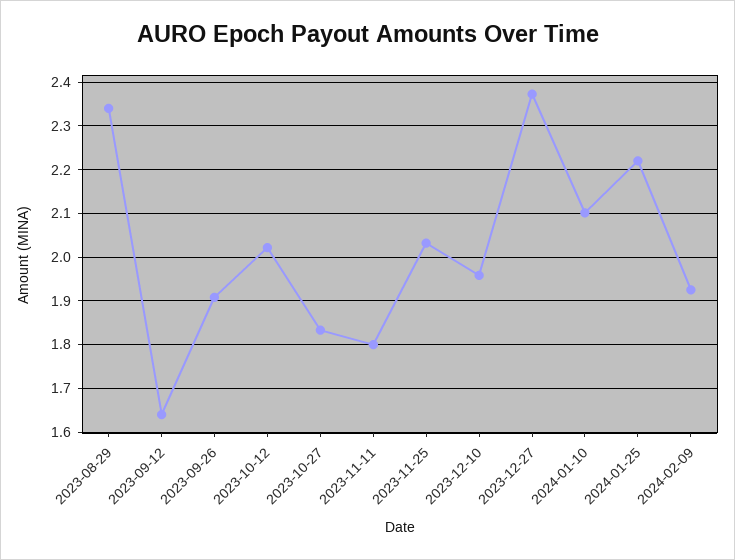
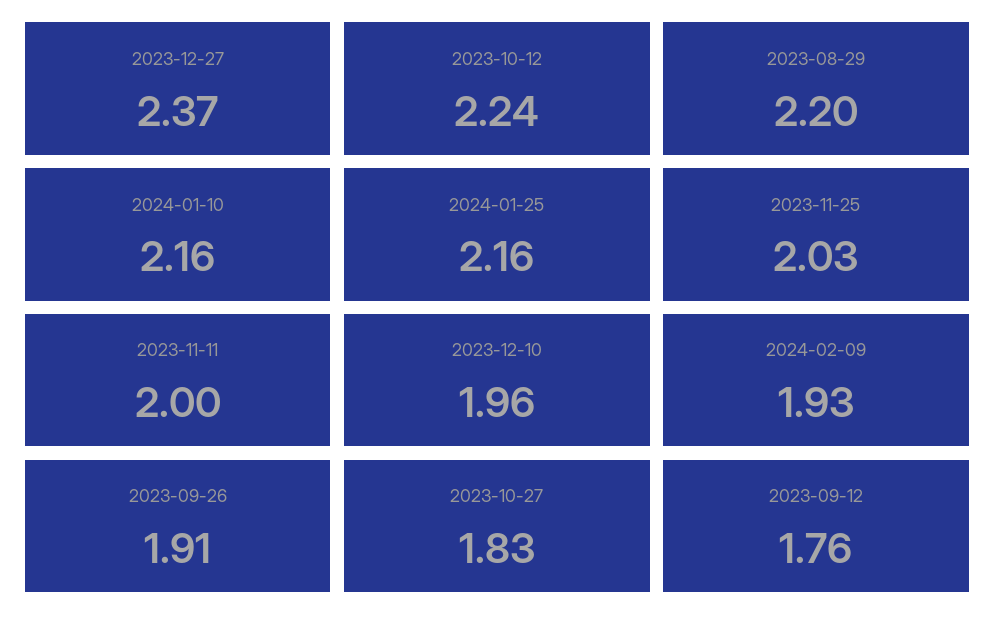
  {
-   "2023-08-29": 2.34,
+   "2023-08-29": 2.2,
-   "2023-09-12": 1.64,
+   "2023-09-12": 1.76,
    "2023-09-26": 1.91,
-   "2023-10-12": 2.02,
+   "2023-10-12": 2.24,
    "2023-10-27": 1.83,
-   "2023-11-11": 1.8,
+   "2023-11-11": 2,
    "2023-11-25": 2.03,
    "2023-12-10": 1.96,
    "2023-12-27": 2.37,
-   "2024-01-10": 2.1,
+   "2024-01-10": 2.16,
-   "2024-01-25": 2.22,
+   "2024-01-25": 2.16,
    "2024-02-09": 1.93
  }

